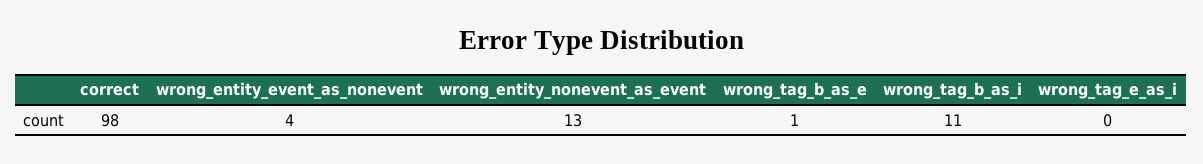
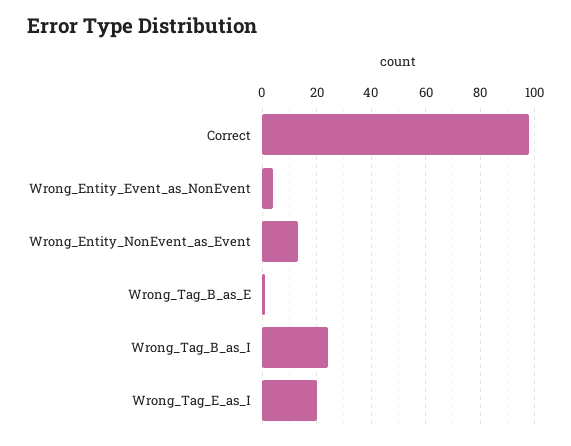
  {
    "correct": 98,
    "wrong_entity_event_as_nonevent": 4,
    "wrong_entity_nonevent_as_event": 13,
    "wrong_tag_b_as_e": 1,
-   "wrong_tag_b_as_i": 11,
+   "wrong_tag_b_as_i": 25,
-   "wrong_tag_e_as_i": 0
+   "wrong_tag_e_as_i": 20
  }

